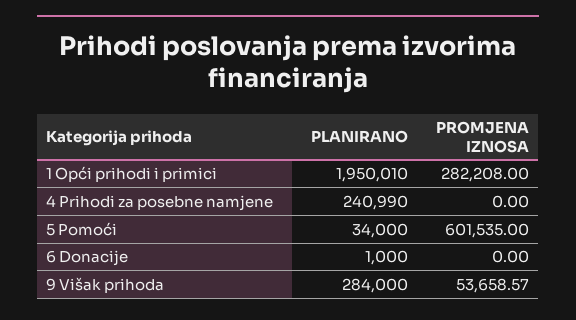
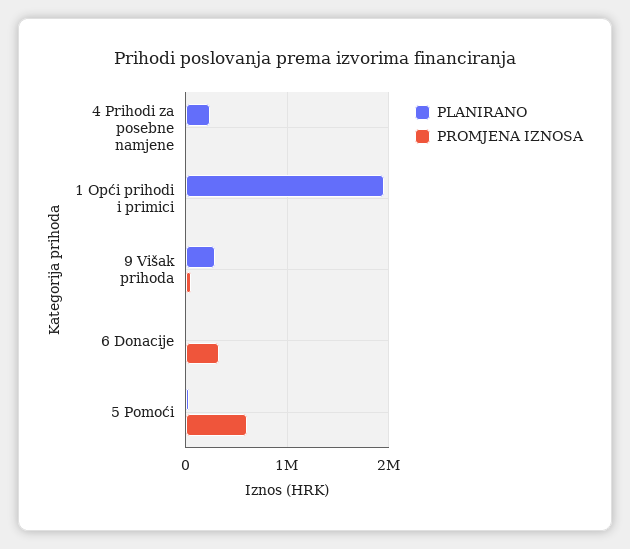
  {
    "PLANIRANO": {
      "1 Opći prihodi i primici": 1950010,
      "4 Prihodi za posebne namjene": 240990,
      "5 Pomoći": 34000,
      "6 Donacije": 1000,
      "9 Višak prihoda": 284000
    },
    "PROMJENA IZNOSA": {
-     "1 Opći prihodi i primici": 282208,
+     "1 Opći prihodi i primici": 0,
      "4 Prihodi za posebne namjene": 0,
      "5 Pomoći": 601535,
-     "6 Donacije": 0,
+     "6 Donacije": 300000,
      "9 Višak prihoda": 53658.57
    }
  }

